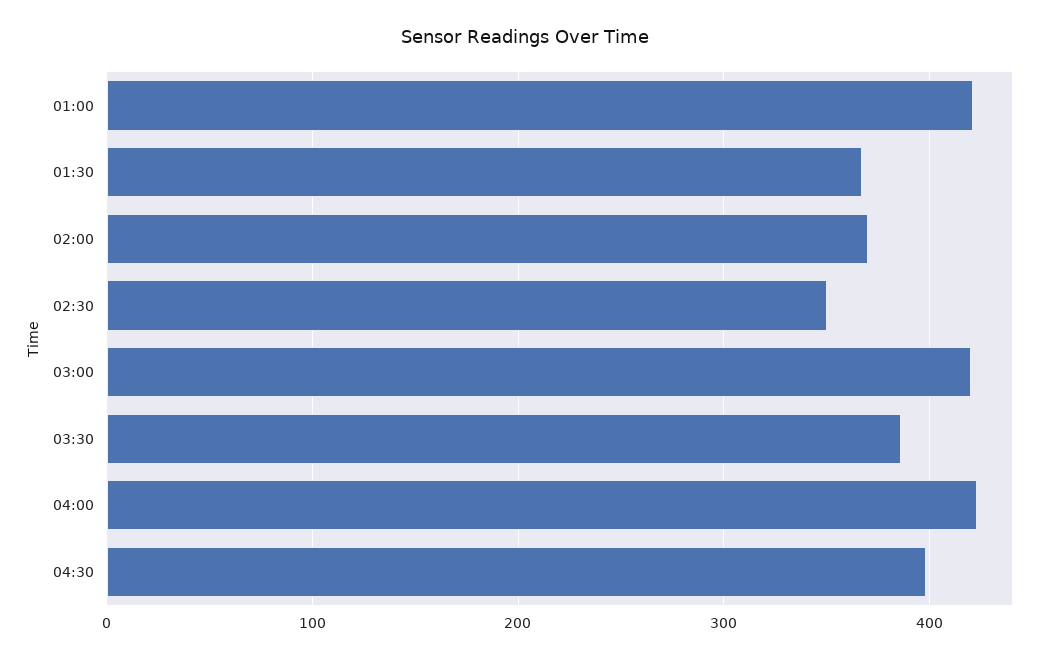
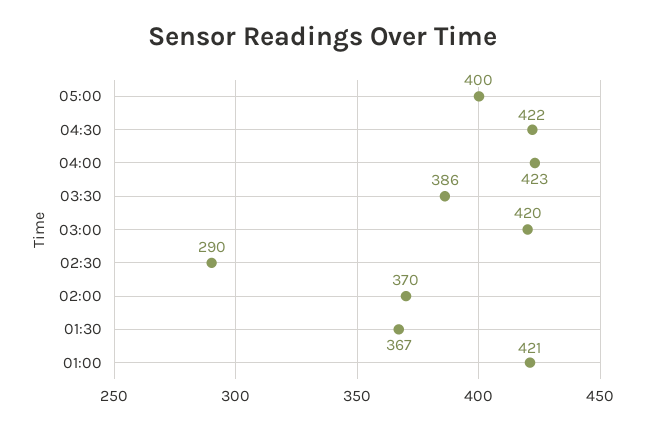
  {
    "01:00": 421,
    "01:30": 367,
    "02:00": 370,
-   "02:30": 350,
+   "02:30": 290,
    "03:00": 420,
    "03:30": 386,
    "04:00": 423,
-   "04:30": 400
+   "04:30": 422,
+   "05:00": 400
  }

